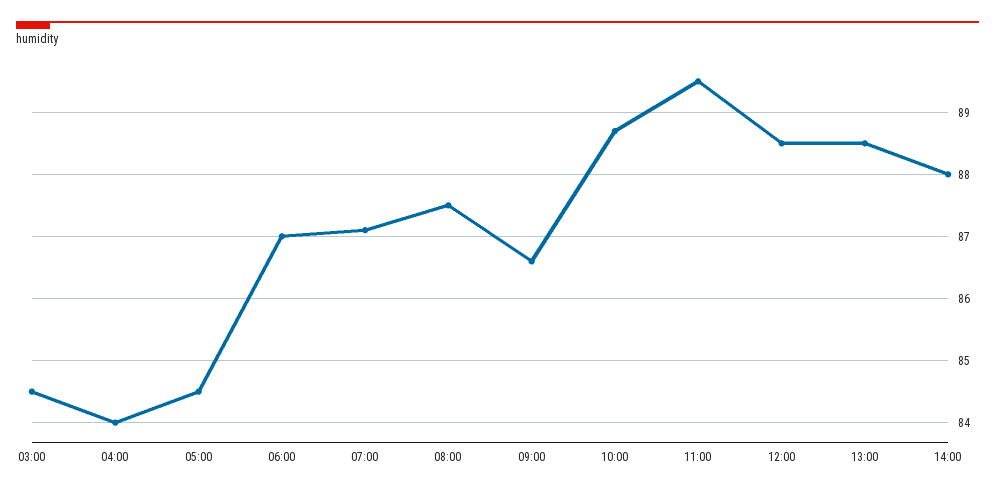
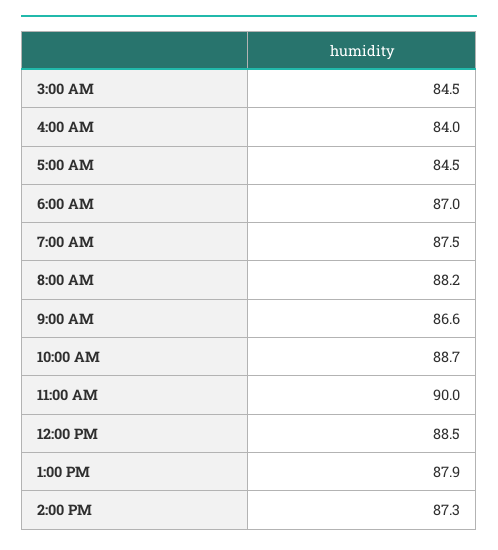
  {
    "03:00": 84.5,
    "04:00": 84,
    "05:00": 84.5,
    "06:00": 87,
-   "07:00": 87.1,
+   "07:00": 87.5,
-   "08:00": 87.5,
+   "08:00": 88.2,
    "09:00": 86.6,
    "10:00": 88.7,
-   "11:00": 89.5,
+   "11:00": 90,
    "12:00": 88.5,
-   "13:00": 88.5,
+   "13:00": 87.9,
-   "14:00": 88
+   "14:00": 87.3
  }

